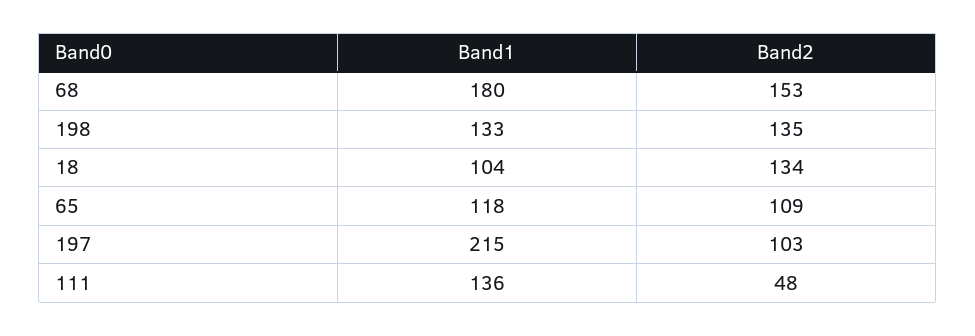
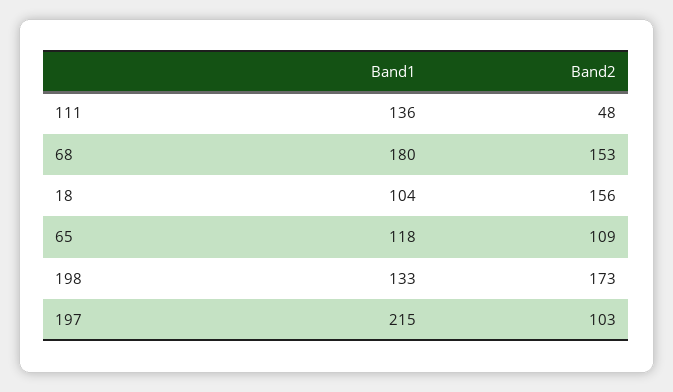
  {
    "Band1": {
      "68": 180,
      "198": 133,
      "18": 104,
      "65": 118,
      "197": 215,
      "111": 136
    },
    "Band2": {
      "68": 153,
-     "198": 135,
+     "198": 173,
-     "18": 134,
+     "18": 156,
      "65": 109,
      "197": 103,
      "111": 48
    }
  }

